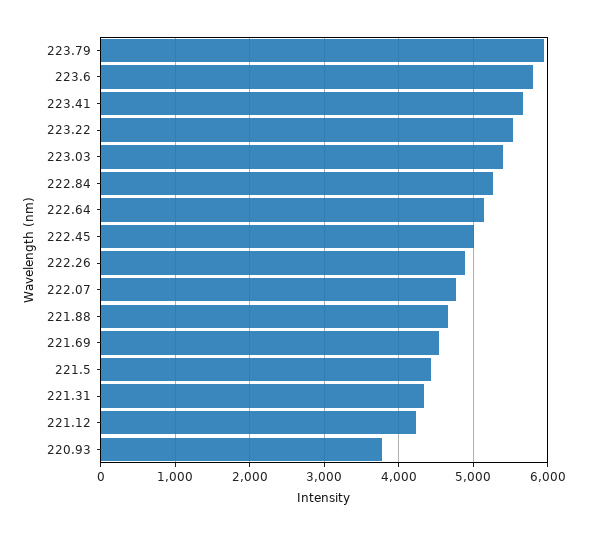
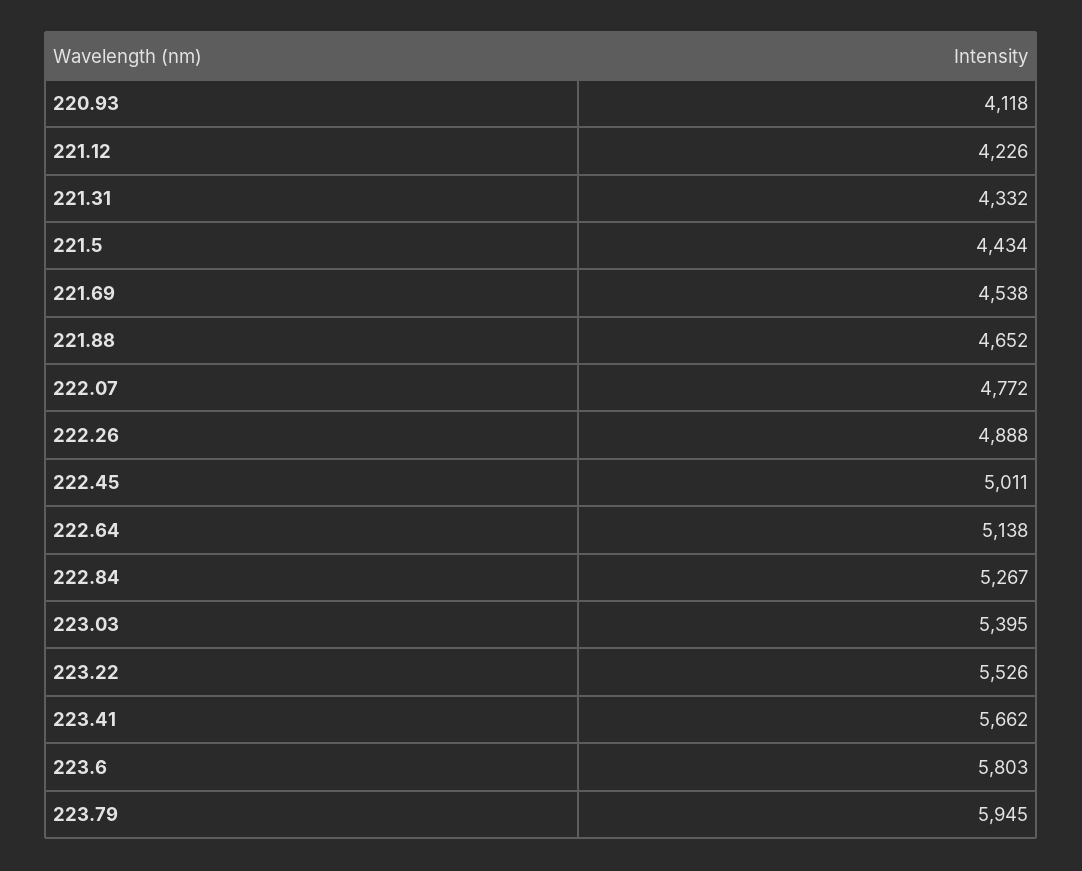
  {
    "223.79": 5945,
    "223.6": 5803,
    "223.41": 5662,
    "223.22": 5526,
    "223.03": 5395,
    "222.84": 5267,
    "222.64": 5138,
    "222.45": 5011,
    "222.26": 4888,
    "222.07": 4772,
    "221.88": 4652,
    "221.69": 4538,
    "221.5": 4434,
    "221.31": 4332,
    "221.12": 4226,
-   "220.93": 3800
+   "220.93": 4118
  }

